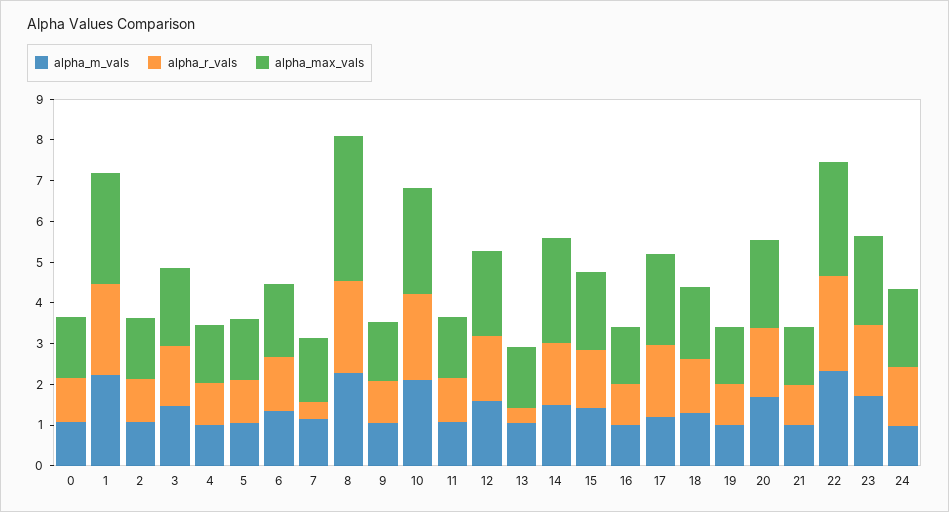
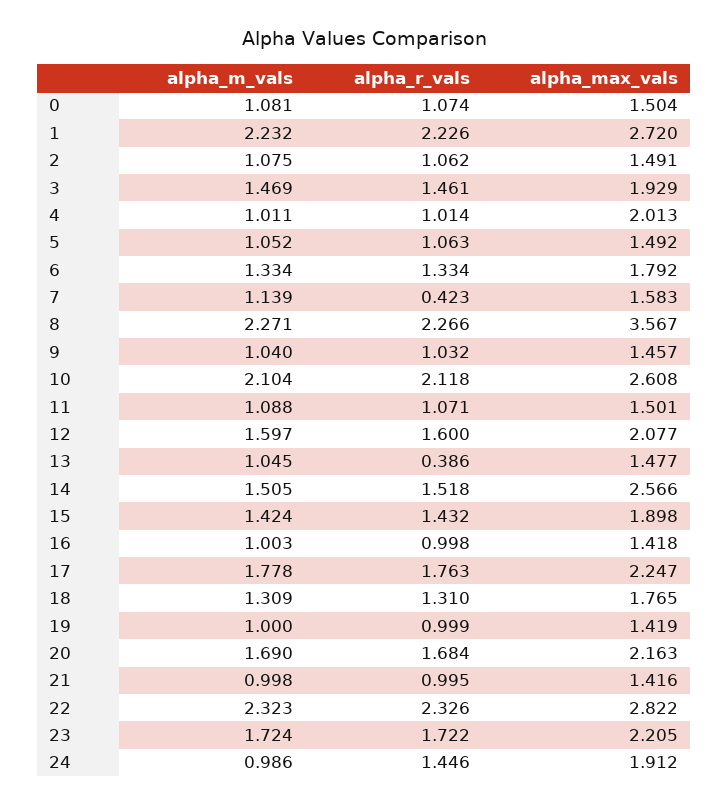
  {
    "alpha_m_vals": {
      "0": 1.081,
      "1": 2.232,
      "2": 1.075,
      "3": 1.469,
      "4": 1.011,
      "5": 1.052,
      "6": 1.334,
      "7": 1.139,
      "8": 2.271,
      "9": 1.04,
      "10": 2.104,
      "11": 1.088,
      "12": 1.597,
      "13": 1.045,
      "14": 1.505,
      "15": 1.424,
      "16": 1.003,
-     "17": 1.2,
+     "17": 1.778,
      "18": 1.309,
      "19": 1,
      "20": 1.69,
      "21": 0.998,
      "22": 2.323,
      "23": 1.724,
      "24": 0.986
    },
    "alpha_r_vals": {
      "0": 1.074,
      "1": 2.226,
      "2": 1.062,
      "3": 1.461,
      "4": 1.014,
      "5": 1.063,
      "6": 1.334,
      "7": 0.423,
      "8": 2.266,
      "9": 1.032,
      "10": 2.118,
      "11": 1.071,
      "12": 1.6,
      "13": 0.386,
      "14": 1.518,
      "15": 1.432,
      "16": 0.998,
      "17": 1.763,
      "18": 1.31,
      "19": 0.999,
      "20": 1.684,
      "21": 0.995,
      "22": 2.326,
      "23": 1.722,
      "24": 1.446
    },
    "alpha_max_vals": {
      "0": 1.504,
      "1": 2.72,
      "2": 1.491,
      "3": 1.929,
-     "4": 1.4,
+     "4": 2.013,
      "5": 1.492,
      "6": 1.792,
      "7": 1.583,
      "8": 3.567,
      "9": 1.457,
      "10": 2.608,
      "11": 1.501,
      "12": 2.077,
      "13": 1.477,
      "14": 2.566,
      "15": 1.898,
      "16": 1.418,
      "17": 2.247,
      "18": 1.765,
      "19": 1.419,
      "20": 2.163,
      "21": 1.416,
      "22": 2.822,
      "23": 2.205,
      "24": 1.912
    }
  }

